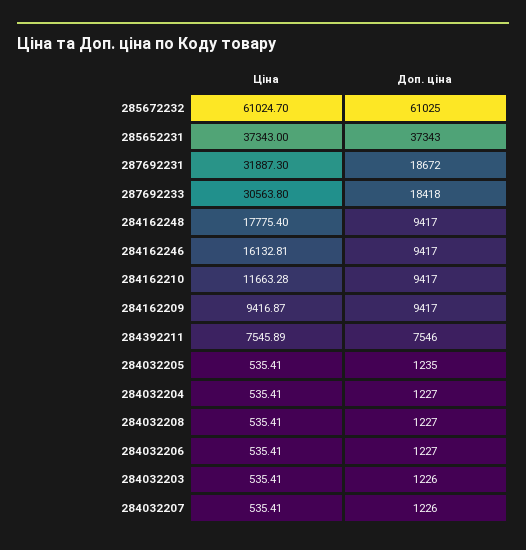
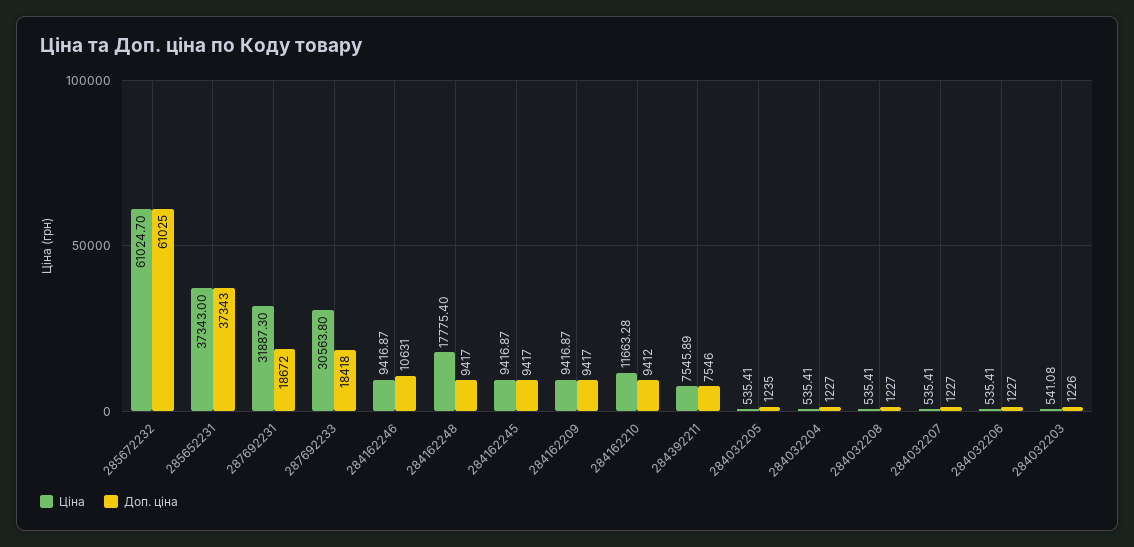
  {
    "Ціна": {
      "285672232": 61024.7,
      "285652231": 37343,
      "287692231": 31887.3,
      "287692233": 30563.8,
      "284162248": 17775.4,
-     "284162246": 16132.81,
+     "284162246": 9416.87,
      "284162210": 11663.28,
      "284162209": 9416.87,
      "284392211": 7545.89,
      "284032205": 535.41,
      "284032204": 535.41,
      "284032208": 535.41,
      "284032206": 535.41,
-     "284032203": 535.41,
+     "284032203": 541.08,
-     "284032207": 535.41
+     "284032207": 535.41,
+     "284162245": 9416.87
    },
    "Доп. ціна": {
      "285672232": 61025,
      "285652231": 37343,
      "287692231": 18672,
      "287692233": 18418,
      "284162248": 9417,
-     "284162246": 9417,
+     "284162246": 10631,
-     "284162210": 9417,
+     "284162210": 9412,
      "284162209": 9417,
      "284392211": 7546,
      "284032205": 1235,
      "284032204": 1227,
      "284032208": 1227,
      "284032206": 1227,
      "284032203": 1226,
-     "284032207": 1226
+     "284032207": 1227,
+     "284162245": 9417
    }
  }

